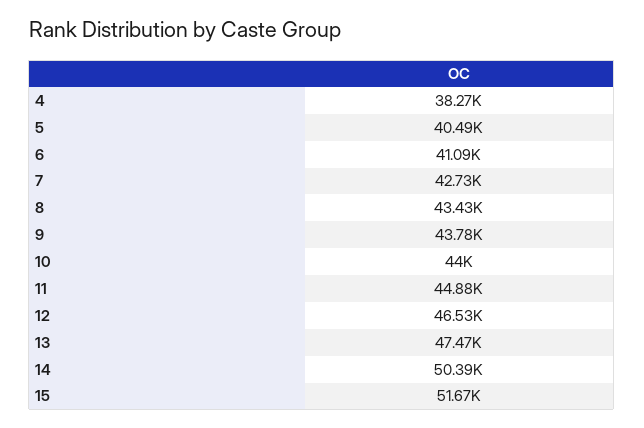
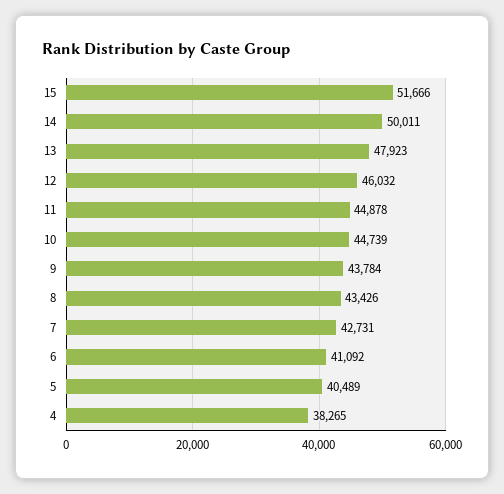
  {
    "4": 38265,
    "5": 40489,
    "6": 41092,
    "7": 42731,
    "8": 43426,
    "9": 43784,
-   "10": 44000,
+   "10": 44739,
    "11": 44878,
-   "12": 46530,
+   "12": 46032,
-   "13": 47470,
+   "13": 47923,
-   "14": 50390,
+   "14": 50011,
    "15": 51666
  }

